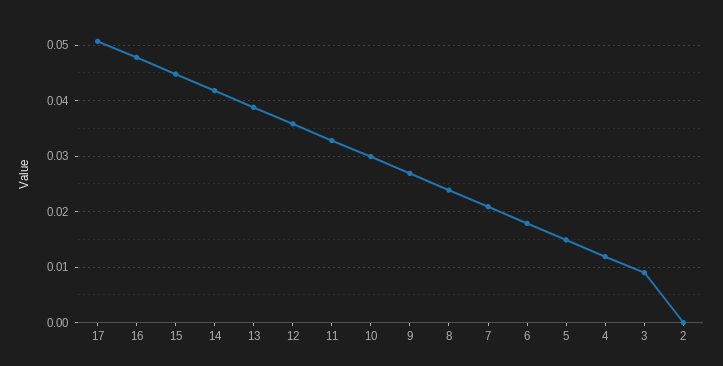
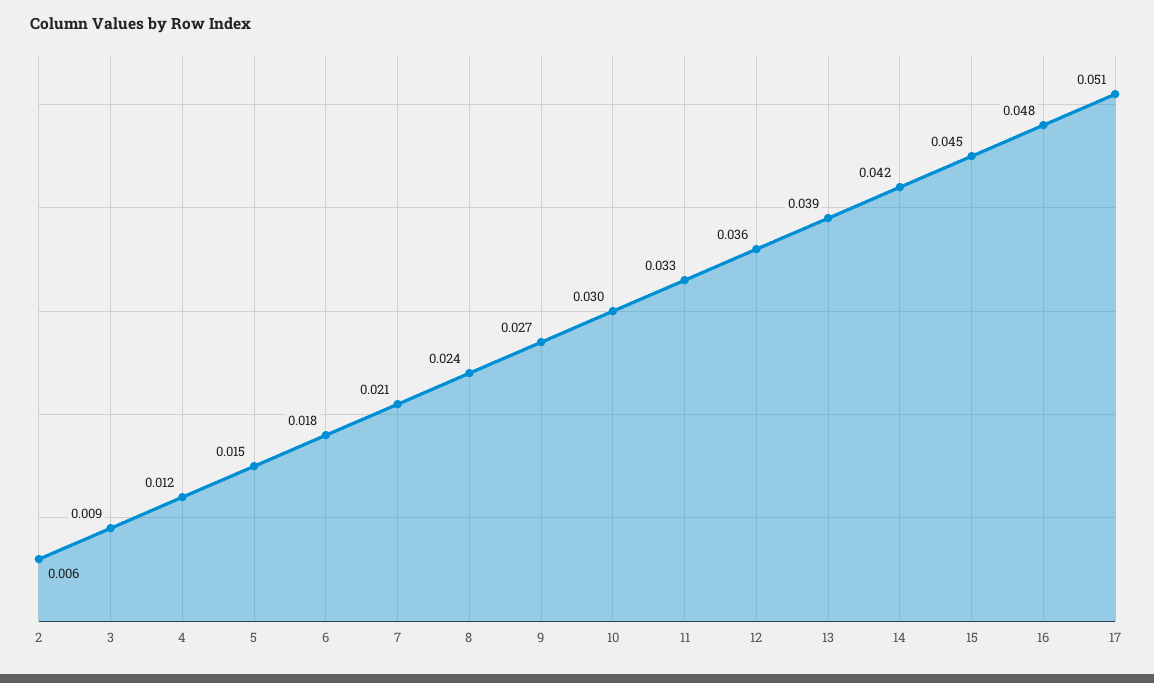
  {
    "17": 0.051,
    "16": 0.048,
    "15": 0.045,
    "14": 0.042,
    "13": 0.039,
    "12": 0.036,
    "11": 0.033,
    "10": 0.03,
    "9": 0.027,
    "8": 0.024,
    "7": 0.021,
    "6": 0.018,
    "5": 0.015,
    "4": 0.012,
    "3": 0.009,
-   "2": 0
+   "2": 0.006
  }

